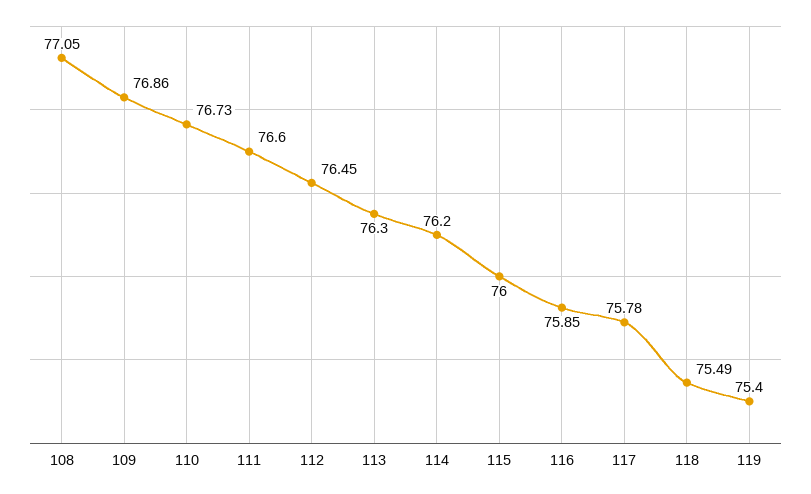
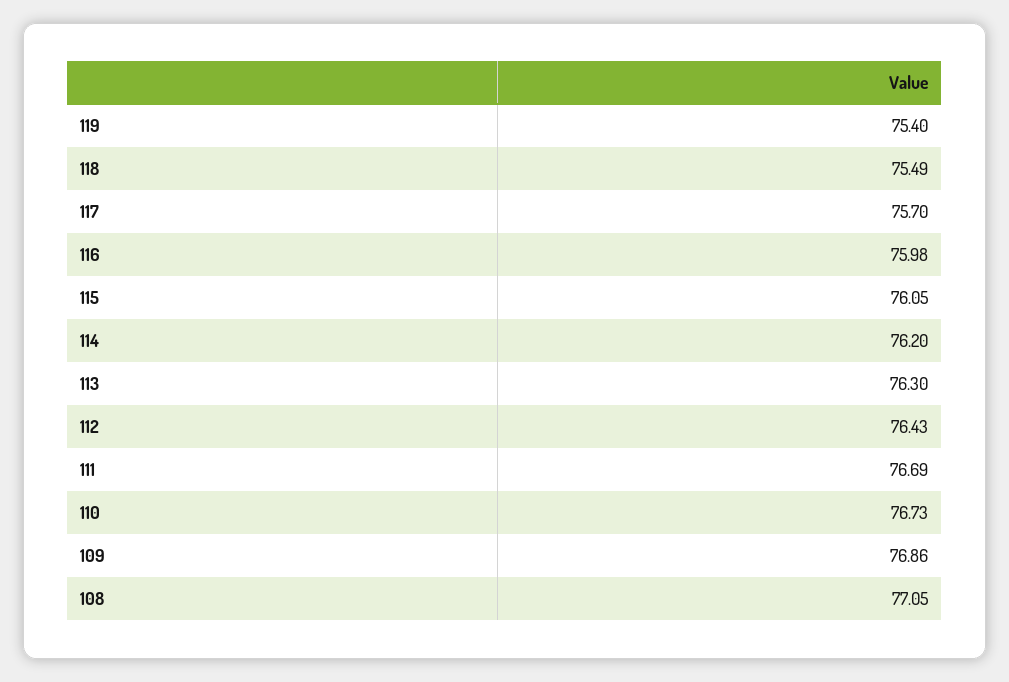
  {
    "108": 77.05,
    "109": 76.86,
    "110": 76.73,
-   "111": 76.6,
+   "111": 76.69,
-   "112": 76.45,
+   "112": 76.43,
    "113": 76.3,
    "114": 76.2,
-   "115": 76,
+   "115": 76.05,
-   "116": 75.85,
+   "116": 75.98,
-   "117": 75.78,
+   "117": 75.7,
    "118": 75.49,
    "119": 75.4
  }

